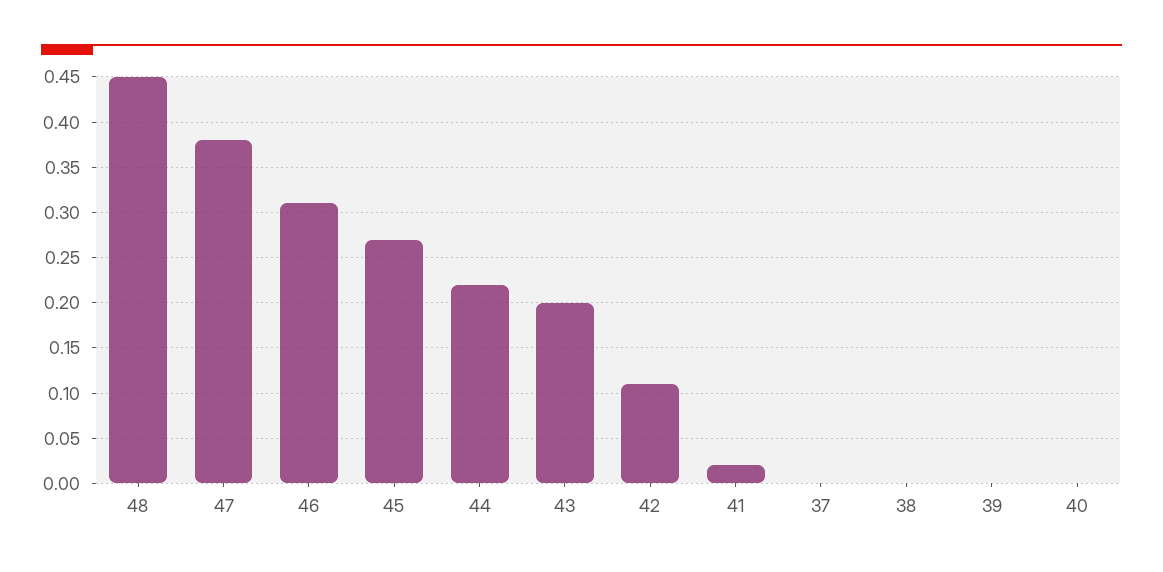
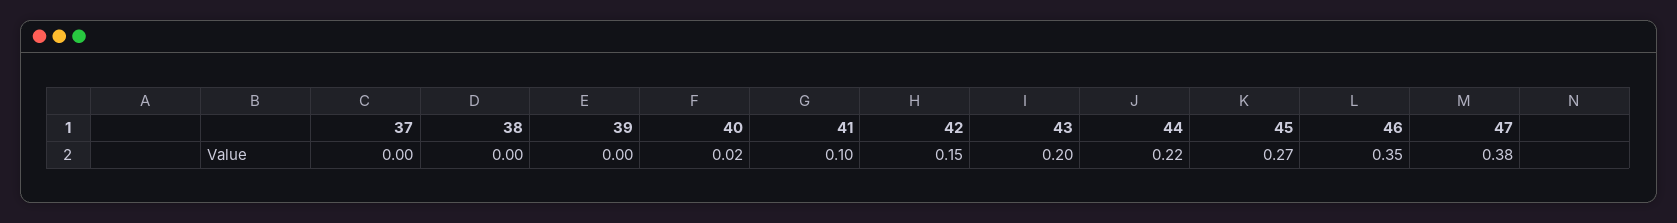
  {
-   "48": 0.45,
    "47": 0.38,
-   "46": 0.31,
+   "46": 0.35,
    "45": 0.27,
    "44": 0.22,
    "43": 0.2,
-   "42": 0.11,
+   "42": 0.15,
-   "41": 0.02,
+   "41": 0.1,
    "37": 0,
    "38": 0,
    "39": 0,
-   "40": 0
+   "40": 0.02
  }

